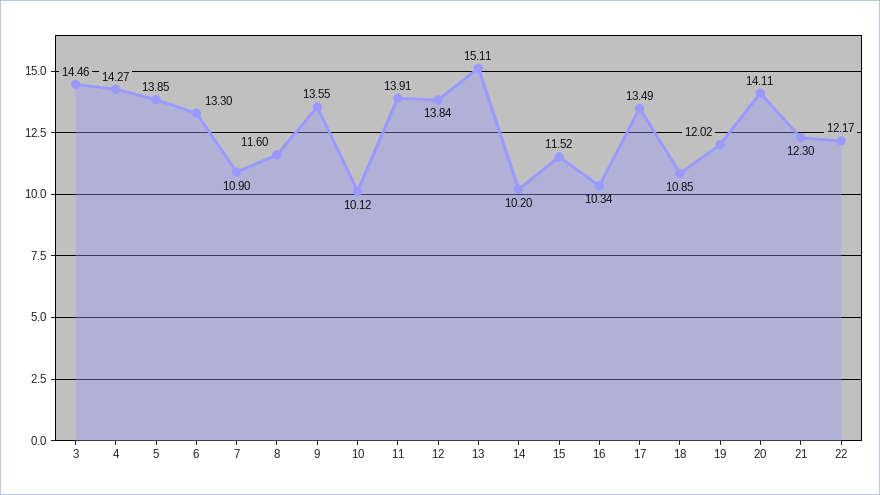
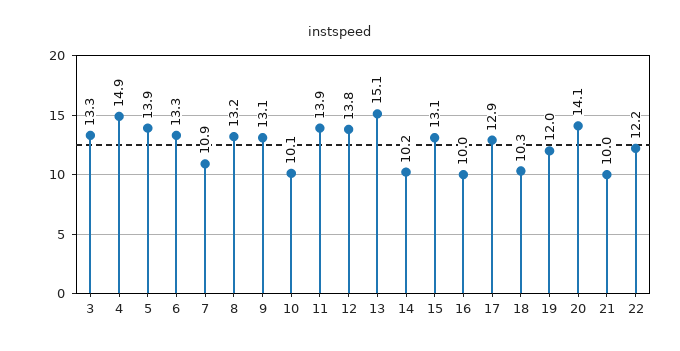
  {
-   "3": 14.46,
+   "3": 13.3,
-   "4": 14.27,
+   "4": 14.9,
    "5": 13.85,
    "6": 13.3,
    "7": 10.9,
-   "8": 11.6,
+   "8": 13.2,
-   "9": 13.55,
+   "9": 13.1,
    "10": 10.12,
    "11": 13.91,
    "12": 13.84,
    "13": 15.11,
    "14": 10.2,
-   "15": 11.52,
+   "15": 13.1,
-   "16": 10.34,
+   "16": 10,
-   "17": 13.49,
+   "17": 12.9,
-   "18": 10.85,
+   "18": 10.3,
    "19": 12.02,
    "20": 14.11,
-   "21": 12.3,
+   "21": 10,
    "22": 12.17
  }

